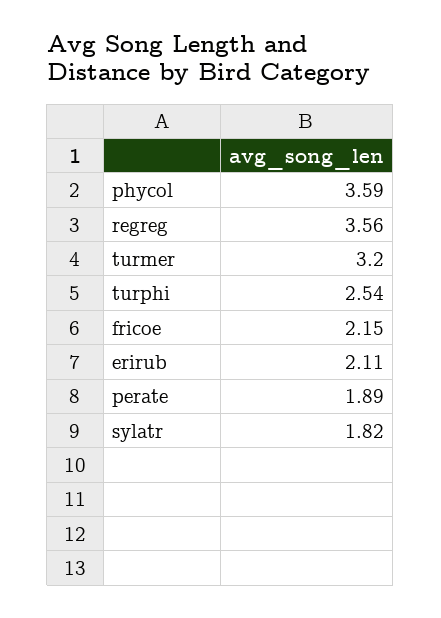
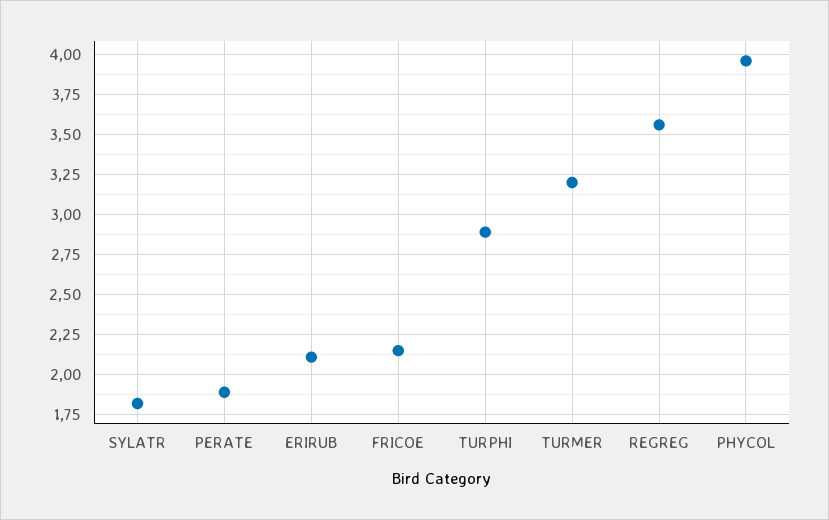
  {
-   "phycol": 3.59,
+   "phycol": 3.95,
    "regreg": 3.56,
    "turmer": 3.2,
-   "turphi": 2.54,
+   "turphi": 2.9,
    "fricoe": 2.15,
    "erirub": 2.11,
    "perate": 1.89,
    "sylatr": 1.82
  }

